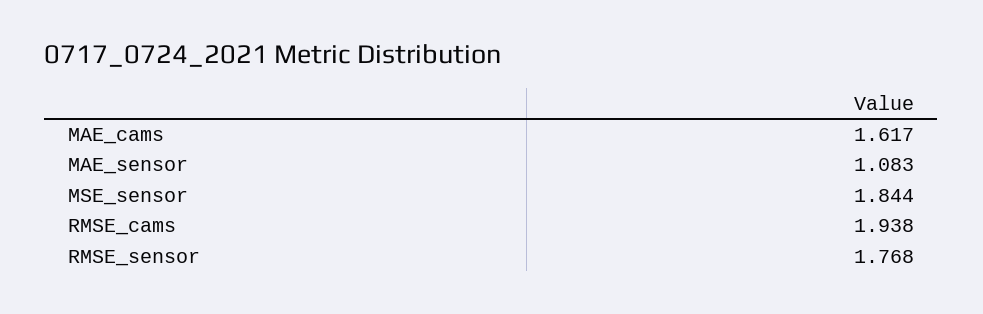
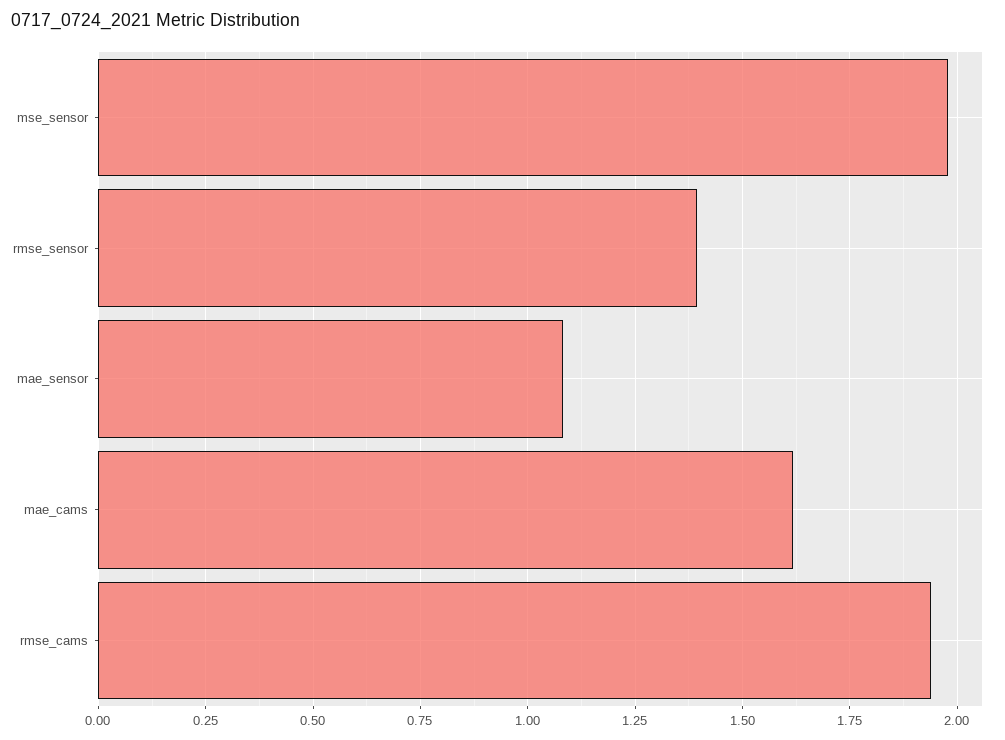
  {
    "MAE_cams": 1.617,
    "MAE_sensor": 1.083,
-   "MSE_sensor": 1.844,
+   "MSE_sensor": 1.975,
    "RMSE_cams": 1.938,
-   "RMSE_sensor": 1.768
+   "RMSE_sensor": 1.4
  }

